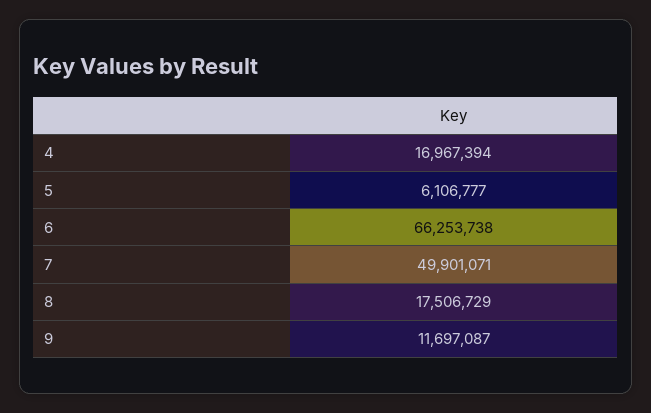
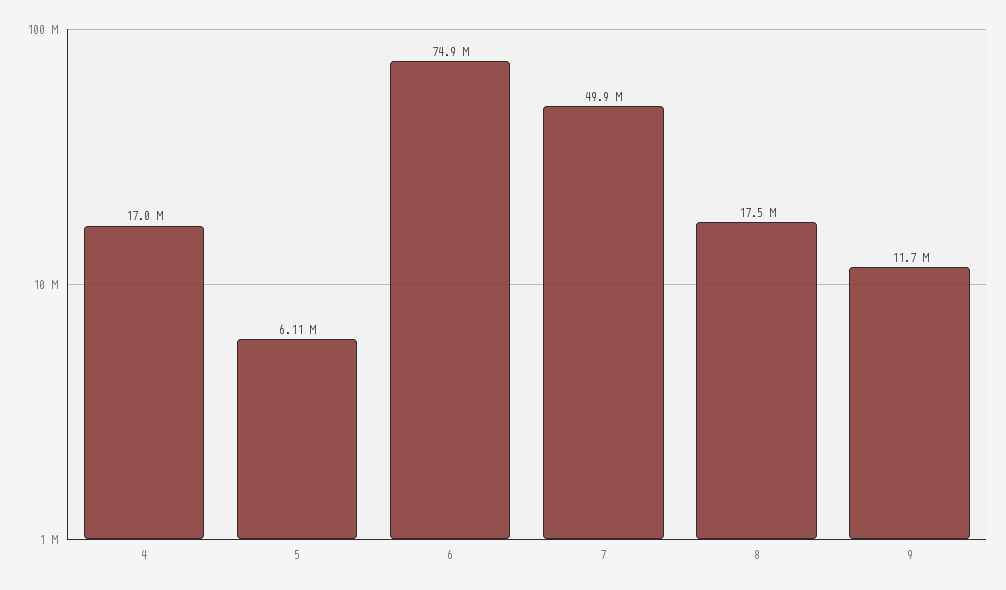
  {
    "4": 16967394,
    "5": 6106777,
-   "6": 66253738,
+   "6": 74900000,
    "7": 49901071,
    "8": 17506729,
    "9": 11697087
  }

